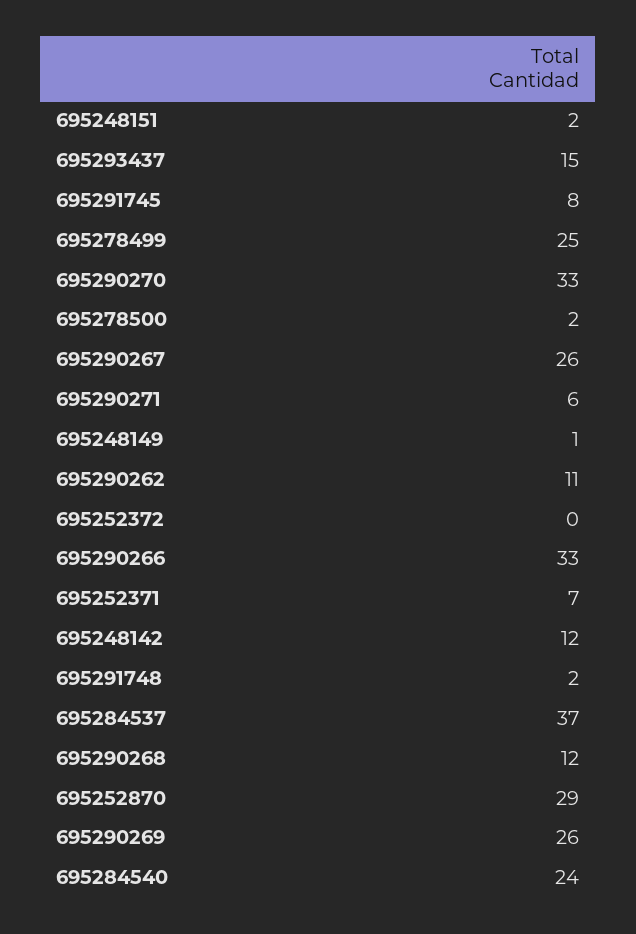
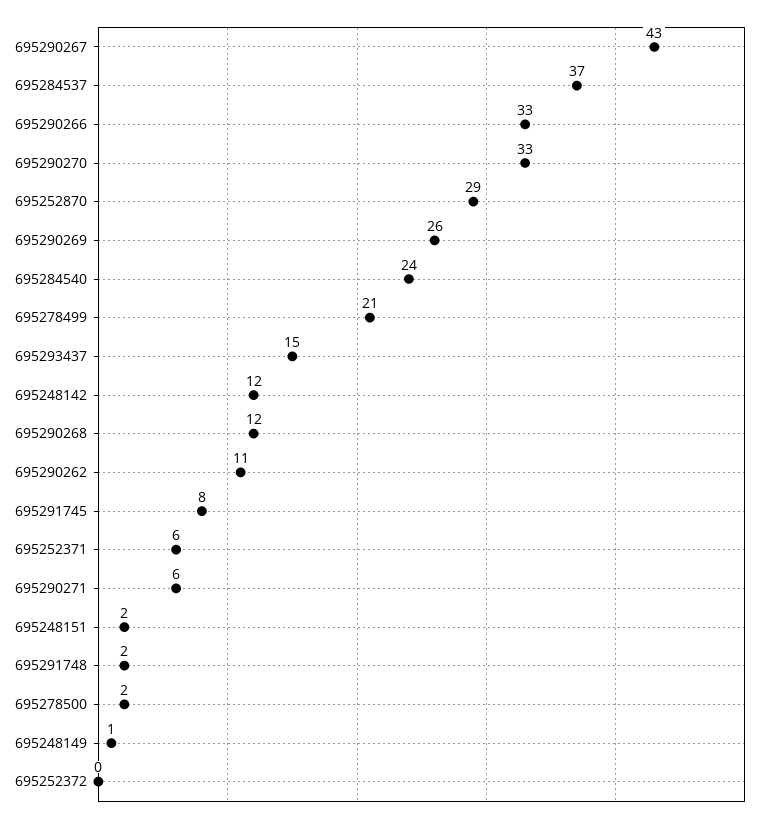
  {
    "695248151": 2,
    "695293437": 15,
    "695291745": 8,
-   "695278499": 25,
+   "695278499": 21,
    "695290270": 33,
    "695278500": 2,
-   "695290267": 26,
+   "695290267": 43,
    "695290271": 6,
    "695248149": 1,
    "695290262": 11,
    "695252372": 0,
    "695290266": 33,
-   "695252371": 7,
+   "695252371": 6,
    "695248142": 12,
    "695291748": 2,
    "695284537": 37,
    "695290268": 12,
    "695252870": 29,
    "695290269": 26,
    "695284540": 24
  }

